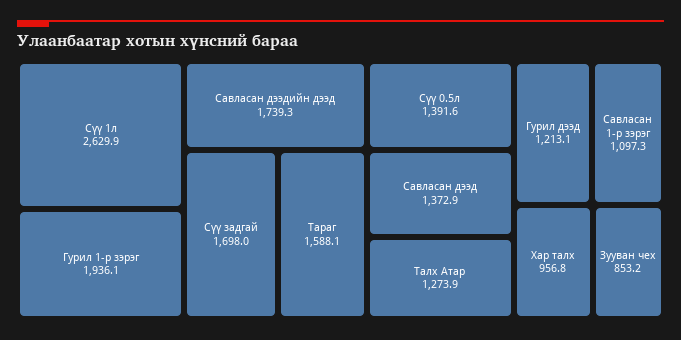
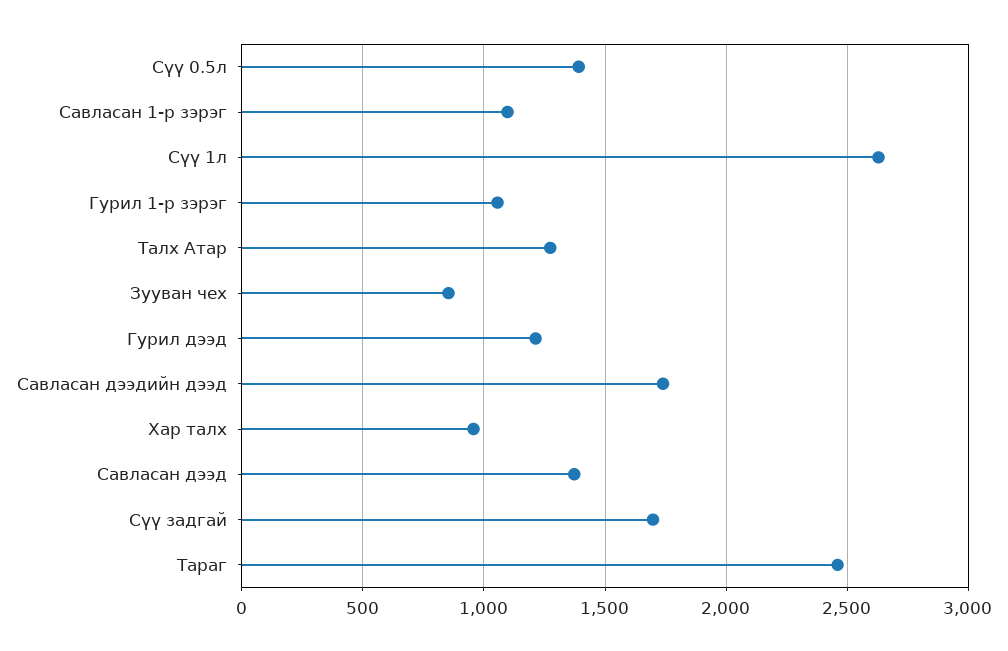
  {
    "Сүү 1л": 2629.9,
-   "Гурил 1-р зэрэг": 1936.1,
+   "Гурил 1-р зэрэг": 1050,
    "Савласан дээдийн дээд": 1739.3,
    "Сүү задгай": 1698,
-   "Тараг": 1588.1,
+   "Тараг": 2450,
    "Сүү 0.5л": 1391.6,
    "Савласан дээд": 1372.9,
    "Талх Атар": 1273.9,
    "Гурил дээд": 1213.1,
    "Савласан 1-р зэрэг": 1097.3,
    "Хар талх": 956.8,
    "Зууван чех": 853.2
  }

